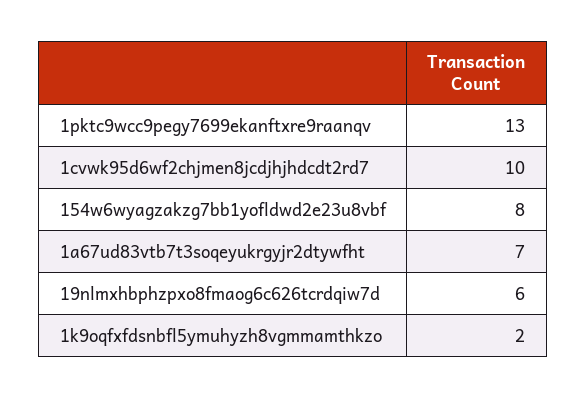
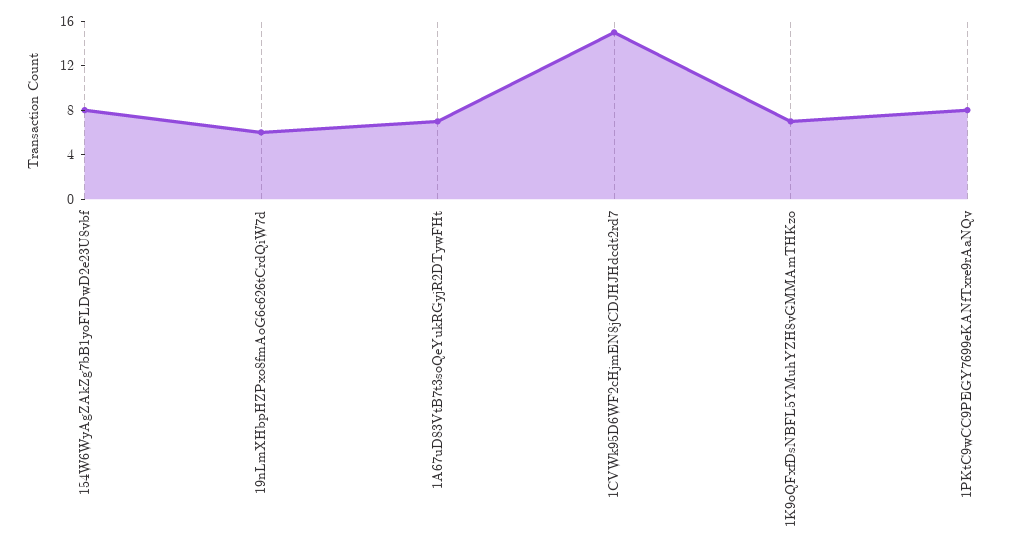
  {
-   "1pktc9wcc9pegy7699ekanftxre9raanqv": 13,
+   "1pktc9wcc9pegy7699ekanftxre9raanqv": 8,
-   "1cvwk95d6wf2chjmen8jcdjhjhdcdt2rd7": 10,
+   "1cvwk95d6wf2chjmen8jcdjhjhdcdt2rd7": 15,
    "154w6wyagzakzg7bb1yofldwd2e23u8vbf": 8,
    "1a67ud83vtb7t3soqeyukrgyjr2dtywfht": 7,
    "19nlmxhbphzpxo8fmaog6c626tcrdqiw7d": 6,
-   "1k9oqfxfdsnbfl5ymuhyzh8vgmmamthkzo": 2
+   "1k9oqfxfdsnbfl5ymuhyzh8vgmmamthkzo": 7
  }

